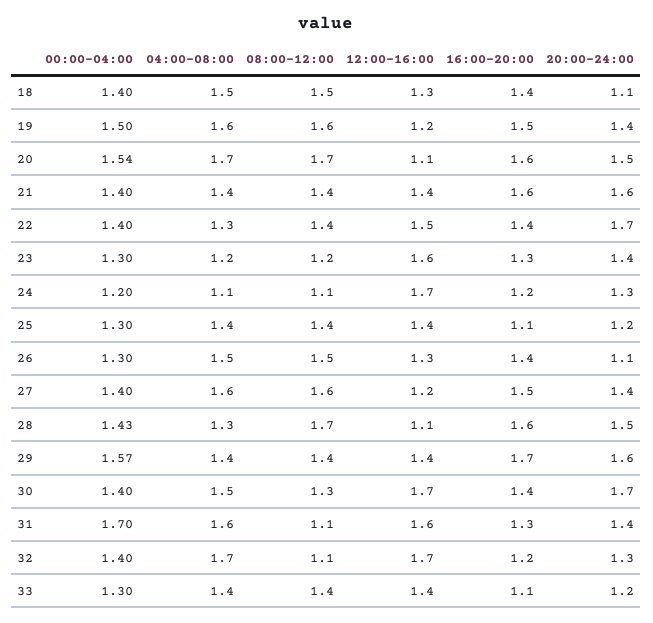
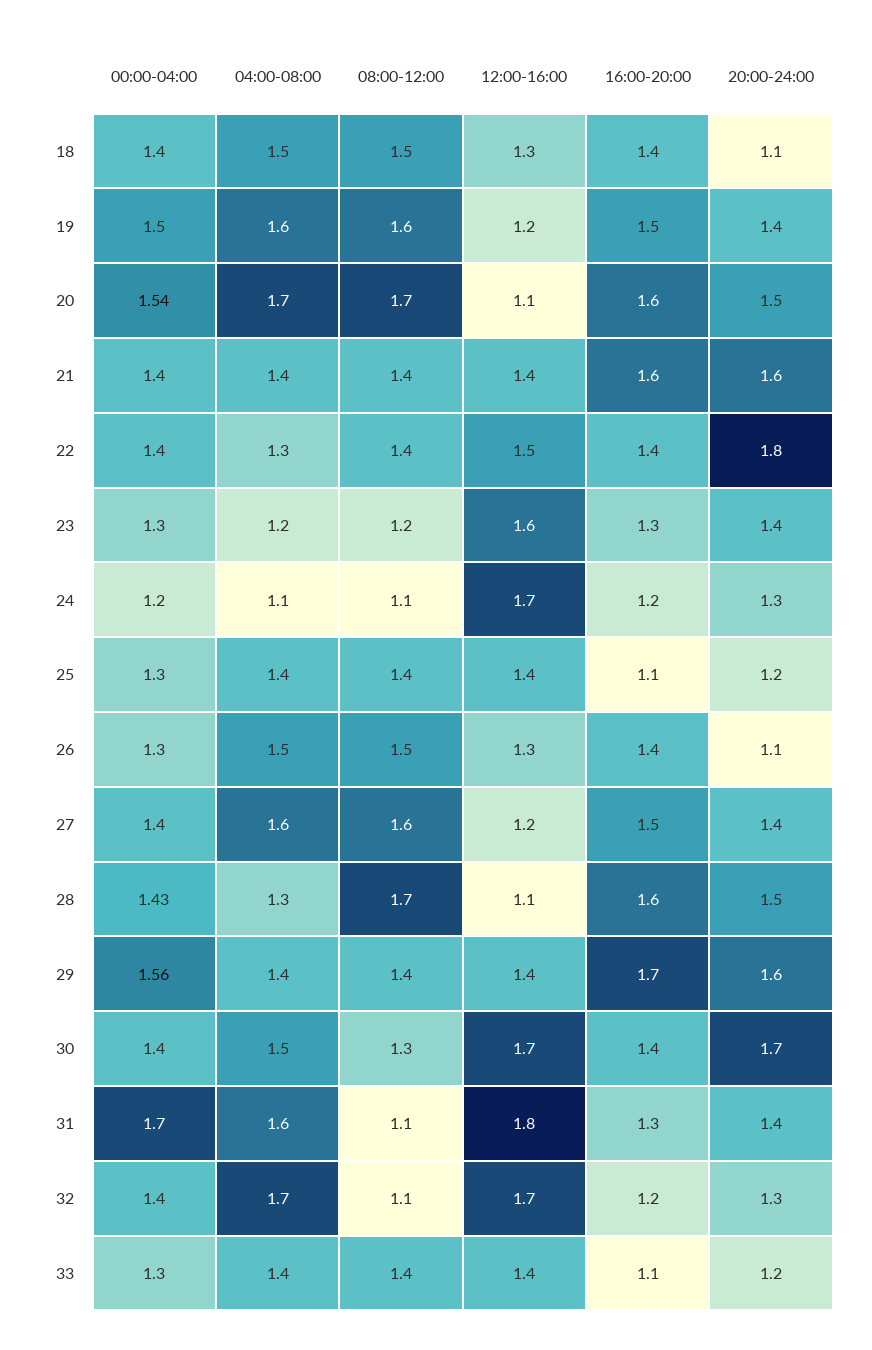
  {
    "00:00-04:00": {
      "18": 1.4,
      "19": 1.5,
      "20": 1.54,
      "21": 1.4,
      "22": 1.4,
      "23": 1.3,
      "24": 1.2,
      "25": 1.3,
      "26": 1.3,
      "27": 1.4,
      "28": 1.43,
-     "29": 1.57,
+     "29": 1.56,
      "30": 1.4,
      "31": 1.7,
      "32": 1.4,
      "33": 1.3
    },
    "04:00-08:00": {
      "18": 1.5,
      "19": 1.6,
      "20": 1.7,
      "21": 1.4,
      "22": 1.3,
      "23": 1.2,
      "24": 1.1,
      "25": 1.4,
      "26": 1.5,
      "27": 1.6,
      "28": 1.3,
      "29": 1.4,
      "30": 1.5,
      "31": 1.6,
      "32": 1.7,
      "33": 1.4
    },
    "08:00-12:00": {
      "18": 1.5,
      "19": 1.6,
      "20": 1.7,
      "21": 1.4,
      "22": 1.4,
      "23": 1.2,
      "24": 1.1,
      "25": 1.4,
      "26": 1.5,
      "27": 1.6,
      "28": 1.7,
      "29": 1.4,
      "30": 1.3,
      "31": 1.1,
      "32": 1.1,
      "33": 1.4
    },
    "12:00-16:00": {
      "18": 1.3,
      "19": 1.2,
      "20": 1.1,
      "21": 1.4,
      "22": 1.5,
      "23": 1.6,
      "24": 1.7,
      "25": 1.4,
      "26": 1.3,
      "27": 1.2,
      "28": 1.1,
      "29": 1.4,
      "30": 1.7,
-     "31": 1.6,
+     "31": 1.8,
      "32": 1.7,
      "33": 1.4
    },
    "16:00-20:00": {
      "18": 1.4,
      "19": 1.5,
      "20": 1.6,
      "21": 1.6,
      "22": 1.4,
      "23": 1.3,
      "24": 1.2,
      "25": 1.1,
      "26": 1.4,
      "27": 1.5,
      "28": 1.6,
      "29": 1.7,
      "30": 1.4,
      "31": 1.3,
      "32": 1.2,
      "33": 1.1
    },
    "20:00-24:00": {
      "18": 1.1,
      "19": 1.4,
      "20": 1.5,
      "21": 1.6,
-     "22": 1.7,
+     "22": 1.8,
      "23": 1.4,
      "24": 1.3,
      "25": 1.2,
      "26": 1.1,
      "27": 1.4,
      "28": 1.5,
      "29": 1.6,
      "30": 1.7,
      "31": 1.4,
      "32": 1.3,
      "33": 1.2
    }
  }

